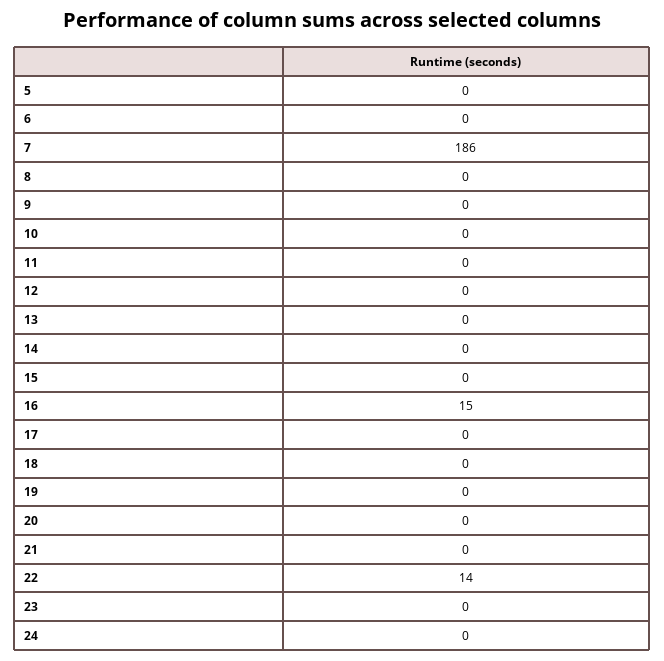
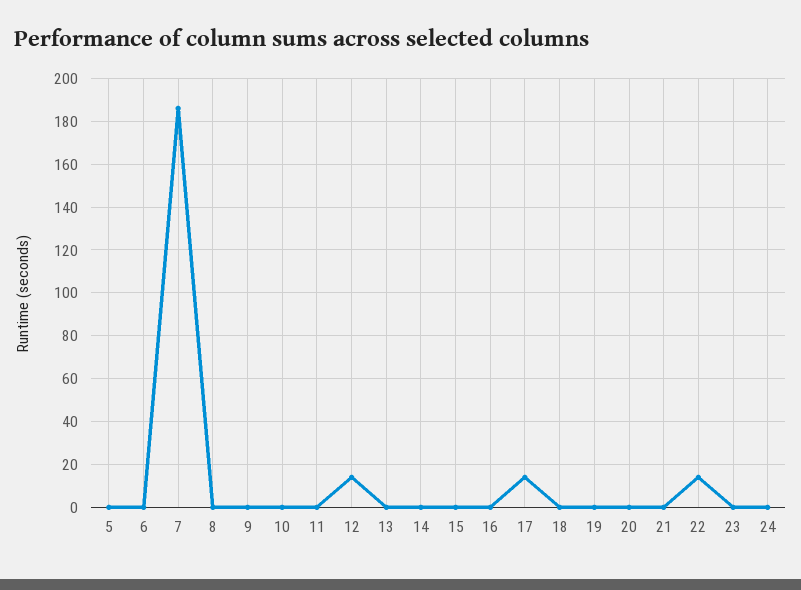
  {
    "5": 0,
    "6": 0,
    "7": 186,
    "8": 0,
    "9": 0,
    "10": 0,
    "11": 0,
-   "12": 0,
+   "12": 15,
    "13": 0,
    "14": 0,
    "15": 0,
-   "16": 15,
+   "16": 0,
-   "17": 0,
+   "17": 15,
    "18": 0,
    "19": 0,
    "20": 0,
    "21": 0,
    "22": 14,
    "23": 0,
    "24": 0
  }

